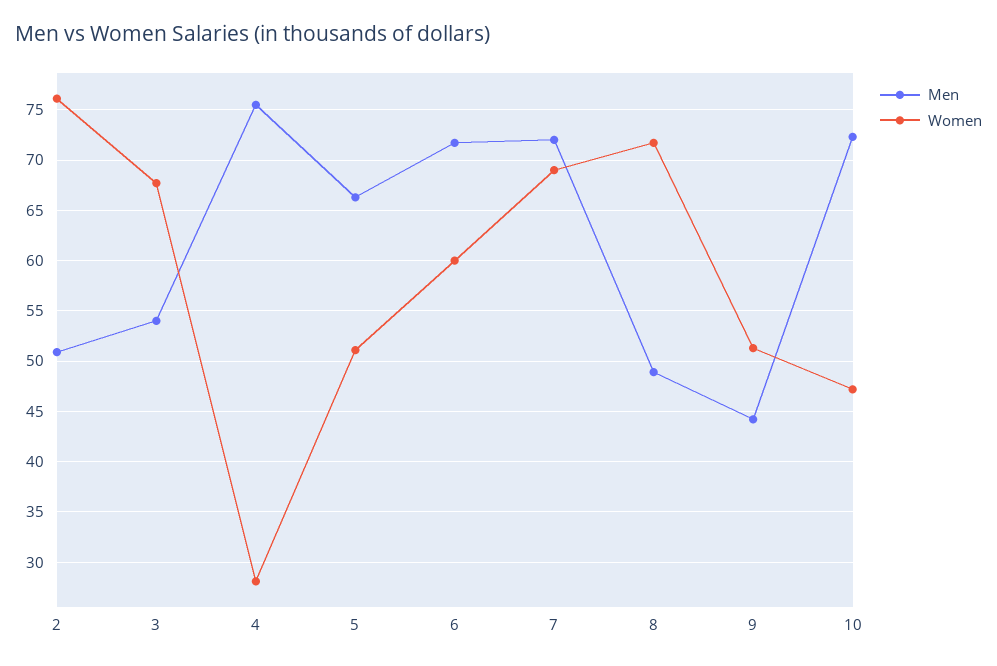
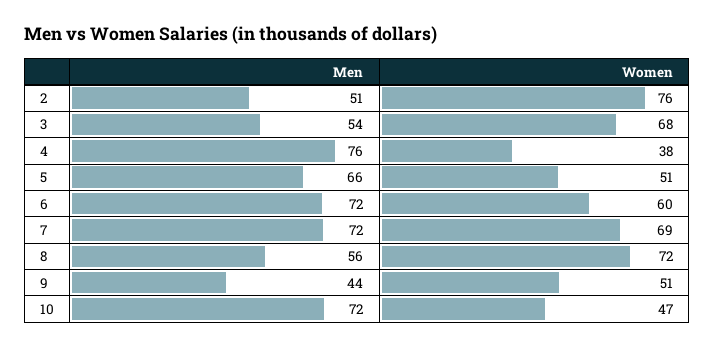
  {
    "Men": {
      "2": 51,
      "3": 54,
      "4": 76,
      "5": 66,
      "6": 72,
      "7": 72,
-     "8": 49,
+     "8": 56,
      "9": 44,
      "10": 72
    },
    "Women": {
      "2": 76,
      "3": 68,
-     "4": 28,
+     "4": 38,
      "5": 51,
      "6": 60,
      "7": 69,
      "8": 72,
      "9": 51,
      "10": 47
    }
  }

